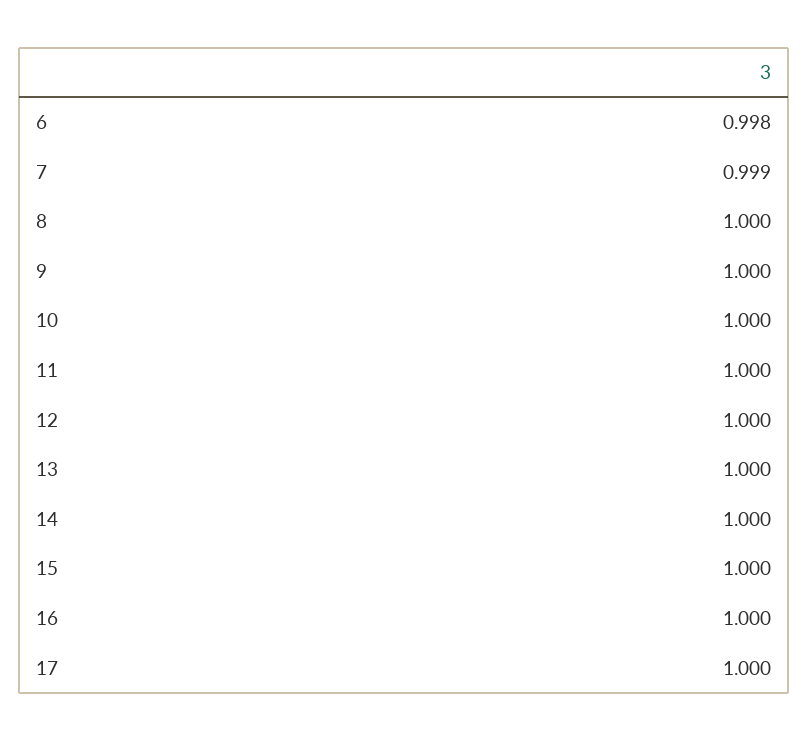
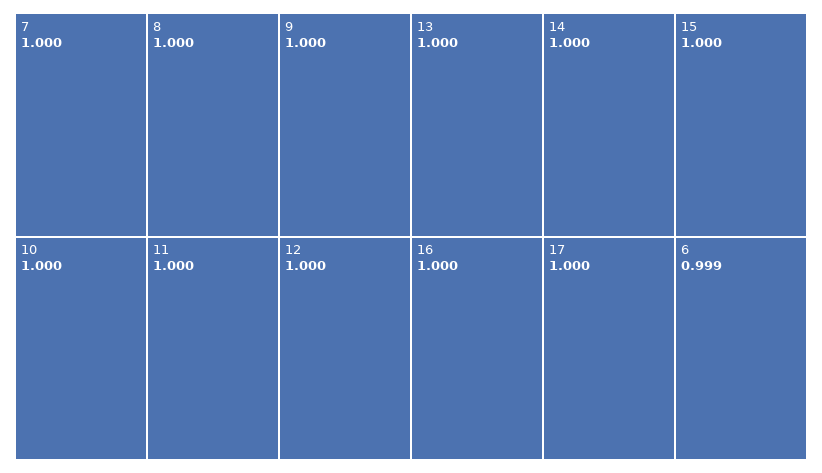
  {
-   "6": 0.998,
+   "6": 0.999,
-   "7": 0.999,
+   "7": 1,
    "8": 1,
    "9": 1,
    "10": 1,
    "11": 1,
    "12": 1,
    "13": 1,
    "14": 1,
    "15": 1,
    "16": 1,
    "17": 1
  }

